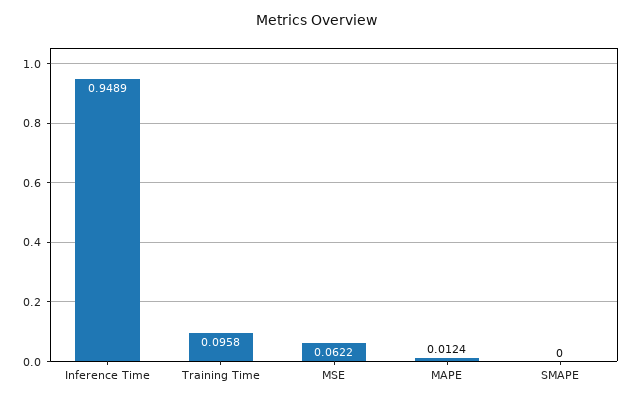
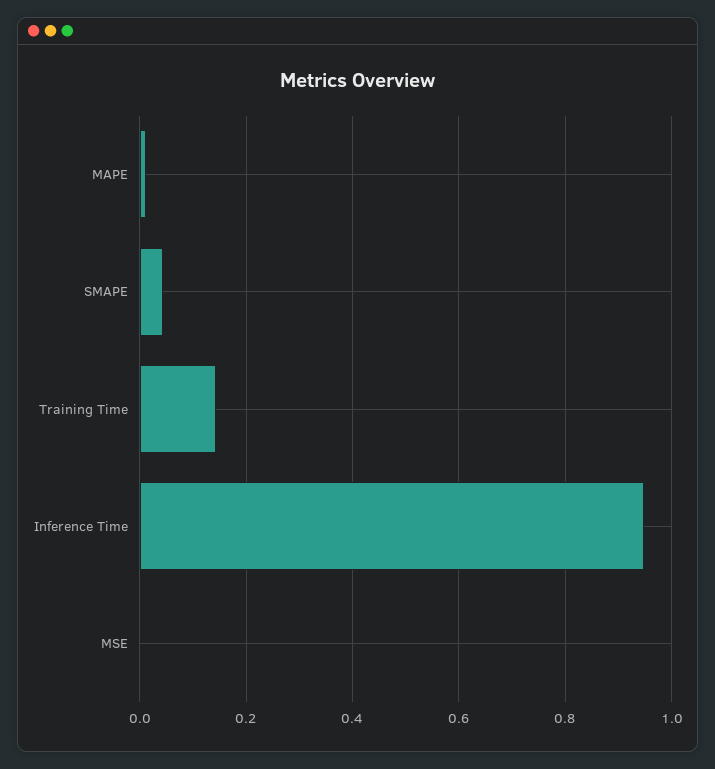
  {
    "Inference Time": 0.9489,
-   "Training Time": 0.0958,
+   "Training Time": 0.14,
-   "MSE": 0.0622,
+   "MSE": 0,
    "MAPE": 0.0124,
-   "SMAPE": 0
+   "SMAPE": 0.04
  }

